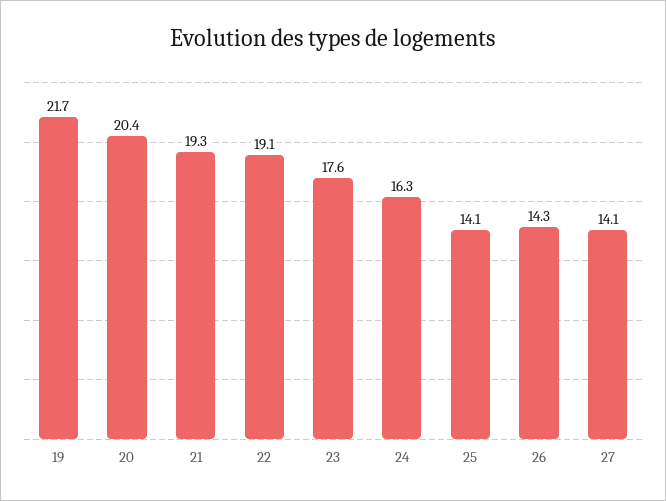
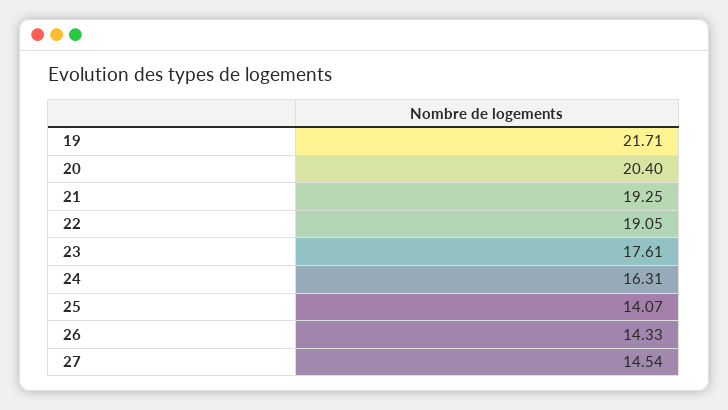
  {
    "19": 21.71,
    "20": 20.4,
    "21": 19.25,
    "22": 19.05,
    "23": 17.61,
    "24": 16.31,
    "25": 14.07,
    "26": 14.33,
-   "27": 14.1
+   "27": 14.54
  }

